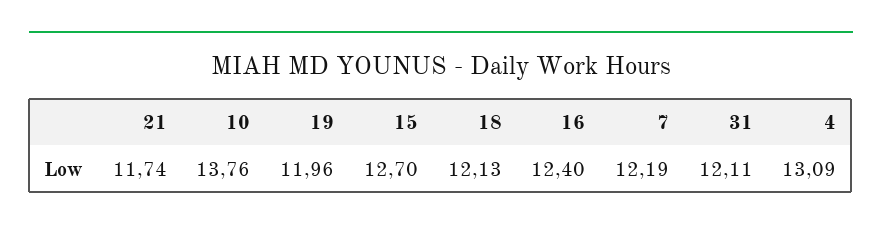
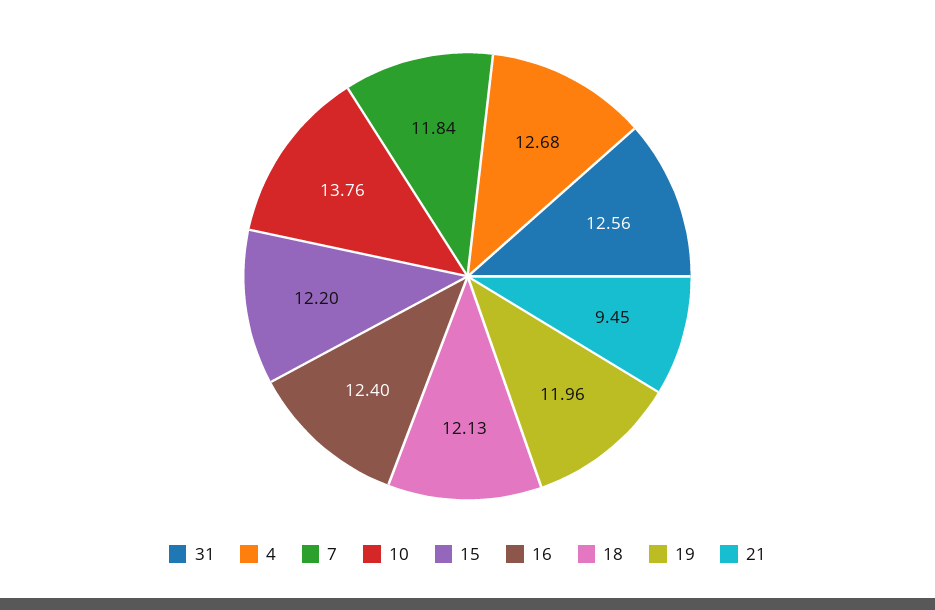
  {
-   "21": 11.74,
+   "21": 9.45,
    "10": 13.76,
    "19": 11.96,
-   "15": 12.7,
+   "15": 12.2,
    "18": 12.13,
    "16": 12.4,
-   "7": 12.19,
+   "7": 11.84,
-   "31": 12.11,
+   "31": 12.56,
-   "4": 13.09
+   "4": 12.68
  }

